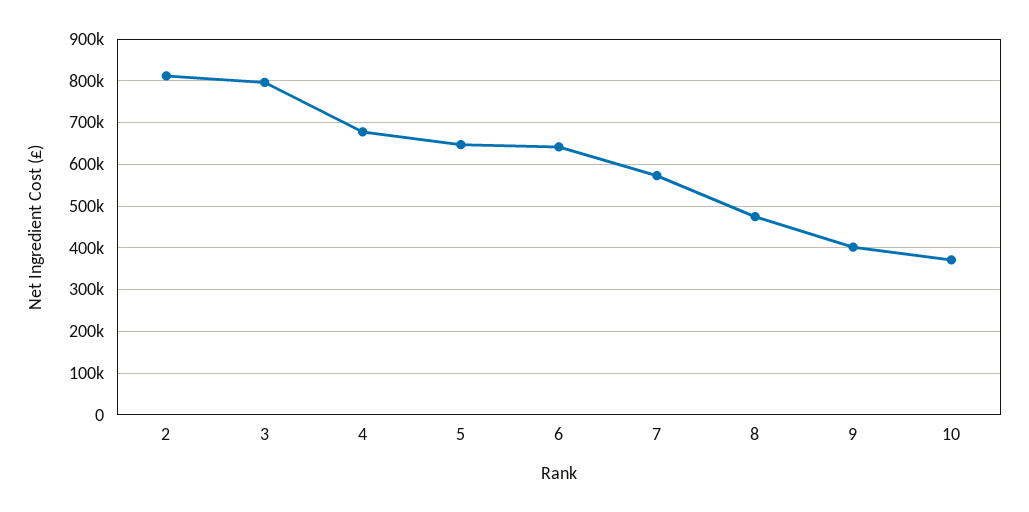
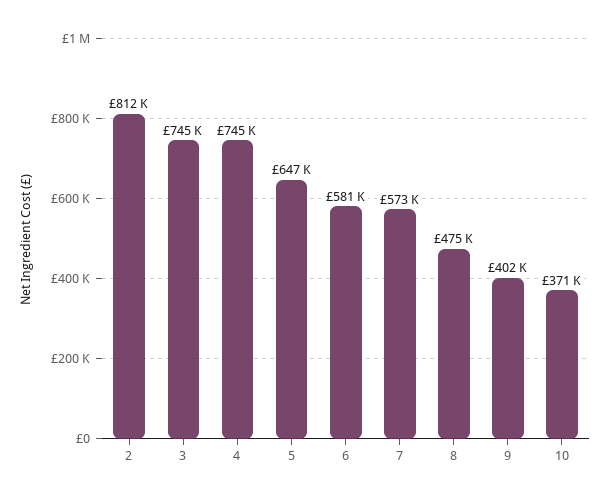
  {
    "2": 812000,
-   "3": 800000,
+   "3": 745000,
-   "4": 680000,
+   "4": 745000,
    "5": 647000,
-   "6": 640000,
+   "6": 581000,
    "7": 573000,
    "8": 475000,
    "9": 402000,
    "10": 371000
  }

